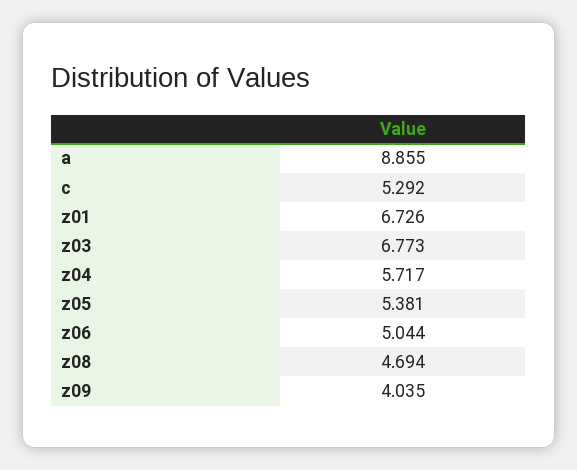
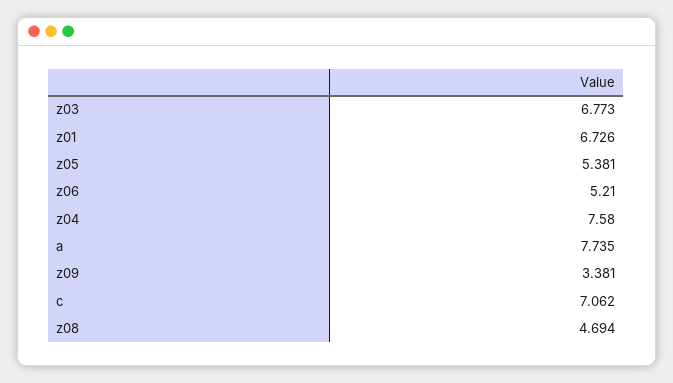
  {
-   "a": 8.855,
+   "a": 7.735,
-   "c": 5.292,
+   "c": 7.062,
    "z01": 6.726,
    "z03": 6.773,
-   "z04": 5.717,
+   "z04": 7.58,
    "z05": 5.381,
-   "z06": 5.044,
+   "z06": 5.21,
    "z08": 4.694,
-   "z09": 4.035
+   "z09": 3.381
  }

